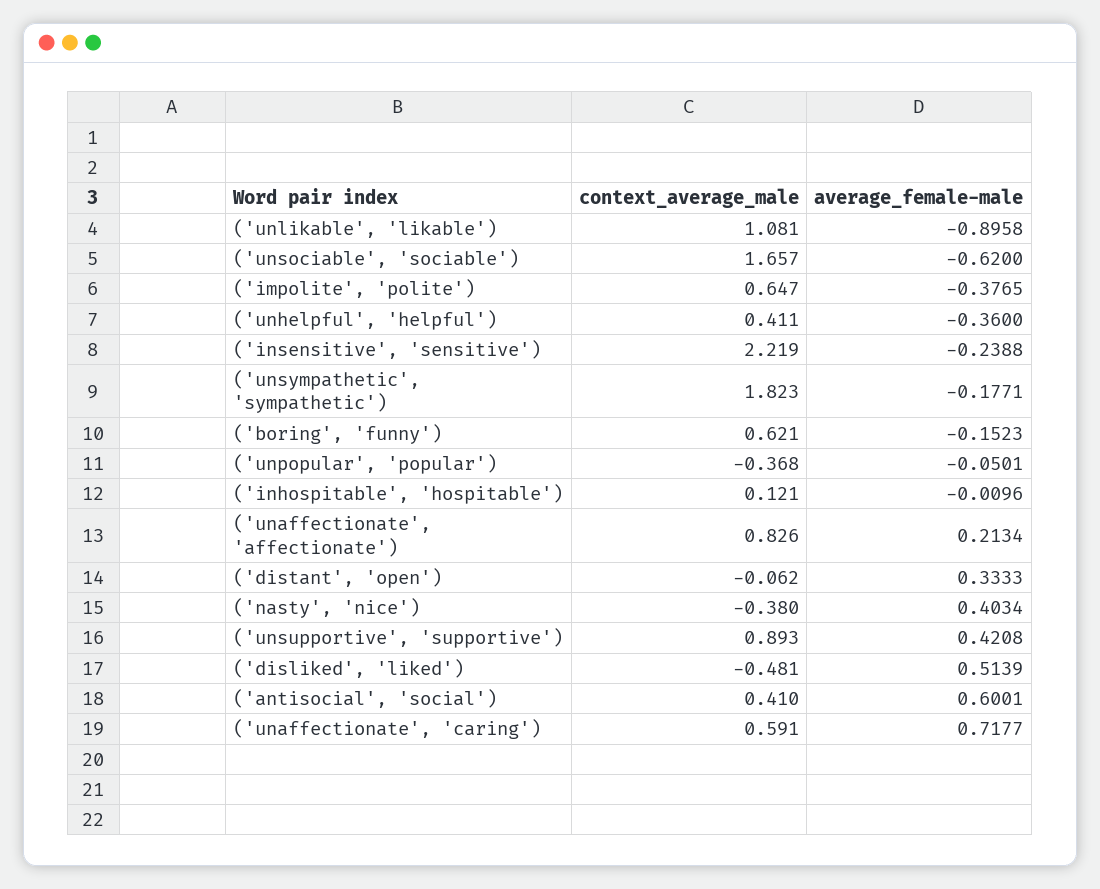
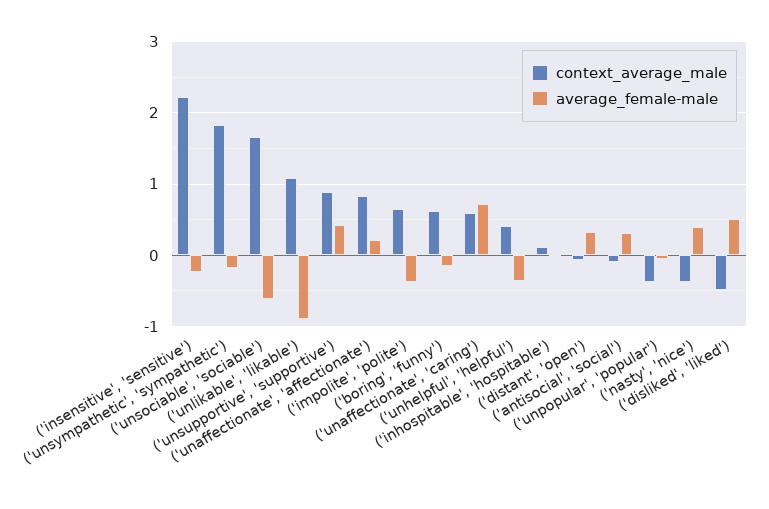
  {
    "context_average_male": {
      "('unlikable', 'likable')": 1.081,
      "('unsociable', 'sociable')": 1.657,
      "('impolite', 'polite')": 0.647,
      "('unhelpful', 'helpful')": 0.411,
      "('insensitive', 'sensitive')": 2.219,
      "('unsympathetic', 'sympathetic')": 1.823,
      "('boring', 'funny')": 0.621,
      "('unpopular', 'popular')": -0.368,
      "('inhospitable', 'hospitable')": 0.121,
      "('unaffectionate', 'affectionate')": 0.826,
      "('distant', 'open')": -0.062,
      "('nasty', 'nice')": -0.38,
      "('unsupportive', 'supportive')": 0.893,
      "('disliked', 'liked')": -0.481,
-     "('antisocial', 'social')": 0.41,
+     "('antisocial', 'social')": -0.1,
      "('unaffectionate', 'caring')": 0.591
    },
    "average_female-male": {
      "('unlikable', 'likable')": -0.8958,
      "('unsociable', 'sociable')": -0.62,
      "('impolite', 'polite')": -0.3765,
      "('unhelpful', 'helpful')": -0.36,
      "('insensitive', 'sensitive')": -0.2388,
      "('unsympathetic', 'sympathetic')": -0.1771,
      "('boring', 'funny')": -0.1523,
      "('unpopular', 'popular')": -0.0501,
      "('inhospitable', 'hospitable')": -0.0096,
      "('unaffectionate', 'affectionate')": 0.2134,
      "('distant', 'open')": 0.3333,
      "('nasty', 'nice')": 0.4034,
      "('unsupportive', 'supportive')": 0.4208,
      "('disliked', 'liked')": 0.5139,
-     "('antisocial', 'social')": 0.6001,
+     "('antisocial', 'social')": 0.3,
      "('unaffectionate', 'caring')": 0.7177
    }
  }

